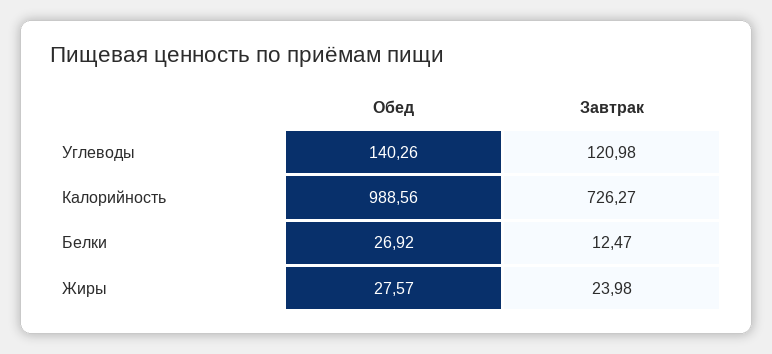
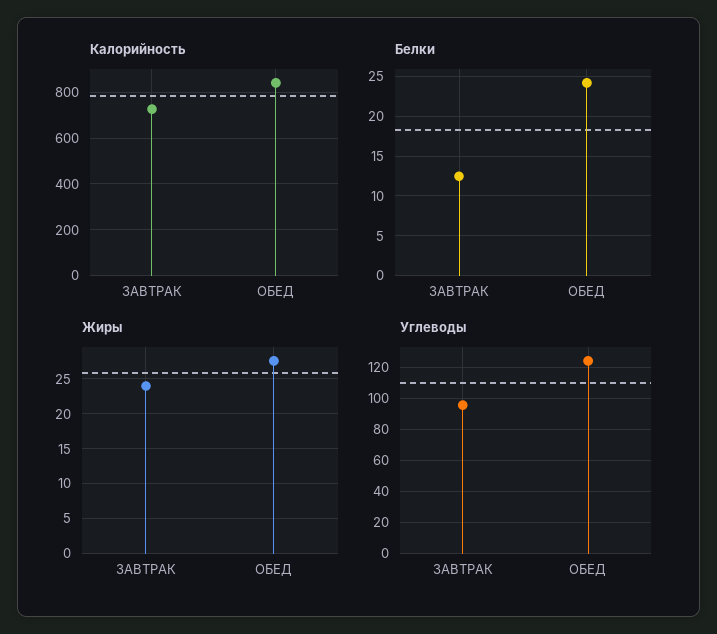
  {
    "Углеводы": {
-     "Обед": 140.26,
+     "Обед": 125,
-     "Завтрак": 120.98
+     "Завтрак": 95
    },
    "Калорийность": {
-     "Обед": 988.56,
+     "Обед": 850,
      "Завтрак": 726.27
    },
    "Белки": {
-     "Обед": 26.92,
+     "Обед": 24,
      "Завтрак": 12.47
    },
    "Жиры": {
      "Обед": 27.57,
      "Завтрак": 23.98
    }
  }

